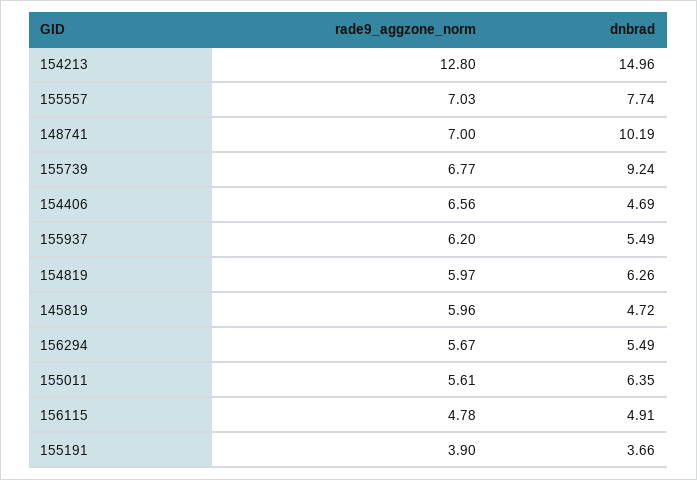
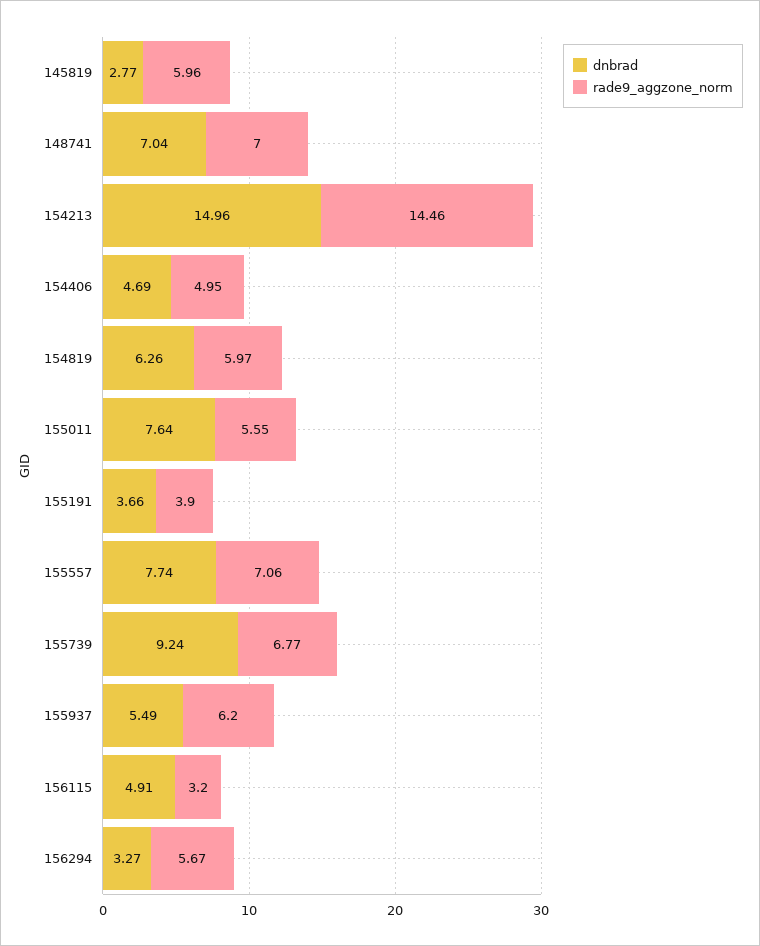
  {
    "rade9_aggzone_norm": {
-     "154213": 12.8,
+     "154213": 14.46,
-     "155557": 7.03,
+     "155557": 7.06,
      "148741": 7,
      "155739": 6.77,
-     "154406": 6.56,
+     "154406": 4.95,
      "155937": 6.2,
      "154819": 5.97,
      "145819": 5.96,
      "156294": 5.67,
-     "155011": 5.61,
+     "155011": 5.55,
-     "156115": 4.78,
+     "156115": 3.2,
      "155191": 3.9
    },
    "dnbrad": {
      "154213": 14.96,
      "155557": 7.74,
-     "148741": 10.19,
+     "148741": 7.04,
      "155739": 9.24,
      "154406": 4.69,
      "155937": 5.49,
      "154819": 6.26,
-     "145819": 4.72,
+     "145819": 2.77,
-     "156294": 5.49,
+     "156294": 3.27,
-     "155011": 6.35,
+     "155011": 7.64,
      "156115": 4.91,
      "155191": 3.66
    }
  }

